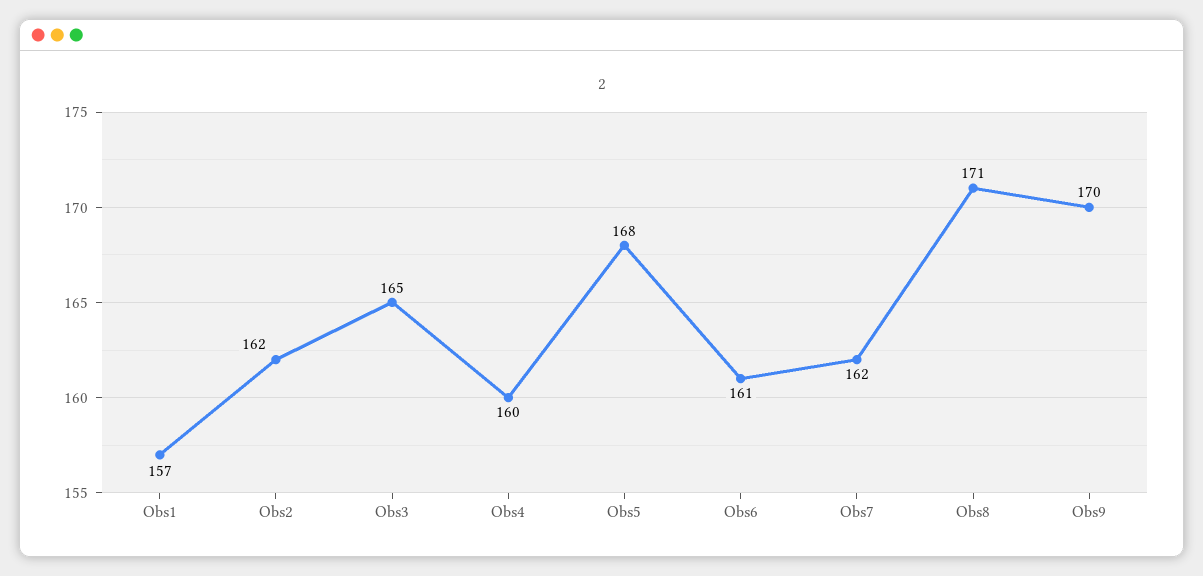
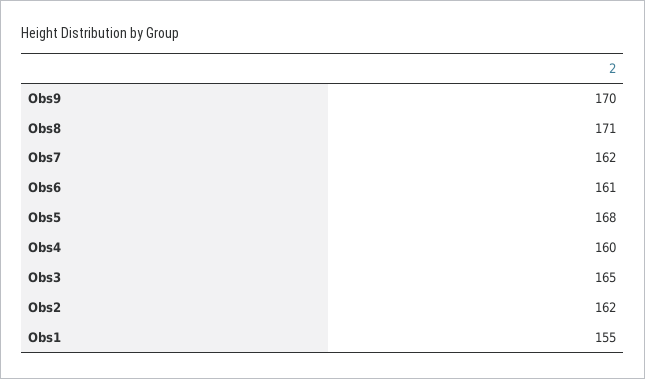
  {
-   "Obs1": 157,
+   "Obs1": 155,
    "Obs2": 162,
    "Obs3": 165,
    "Obs4": 160,
    "Obs5": 168,
    "Obs6": 161,
    "Obs7": 162,
    "Obs8": 171,
    "Obs9": 170
  }

